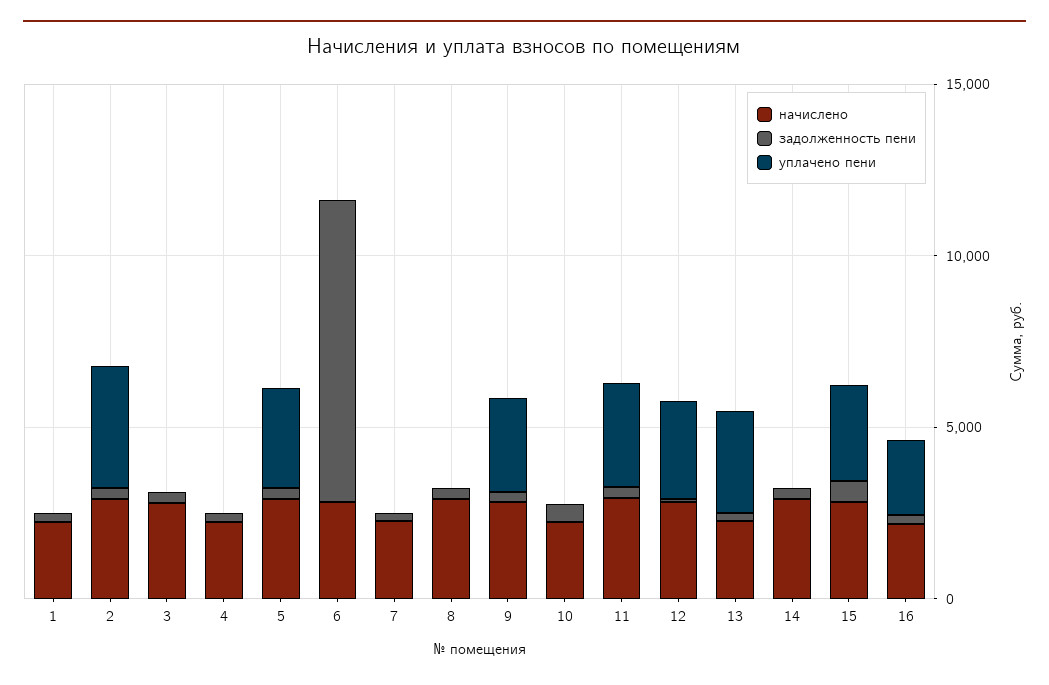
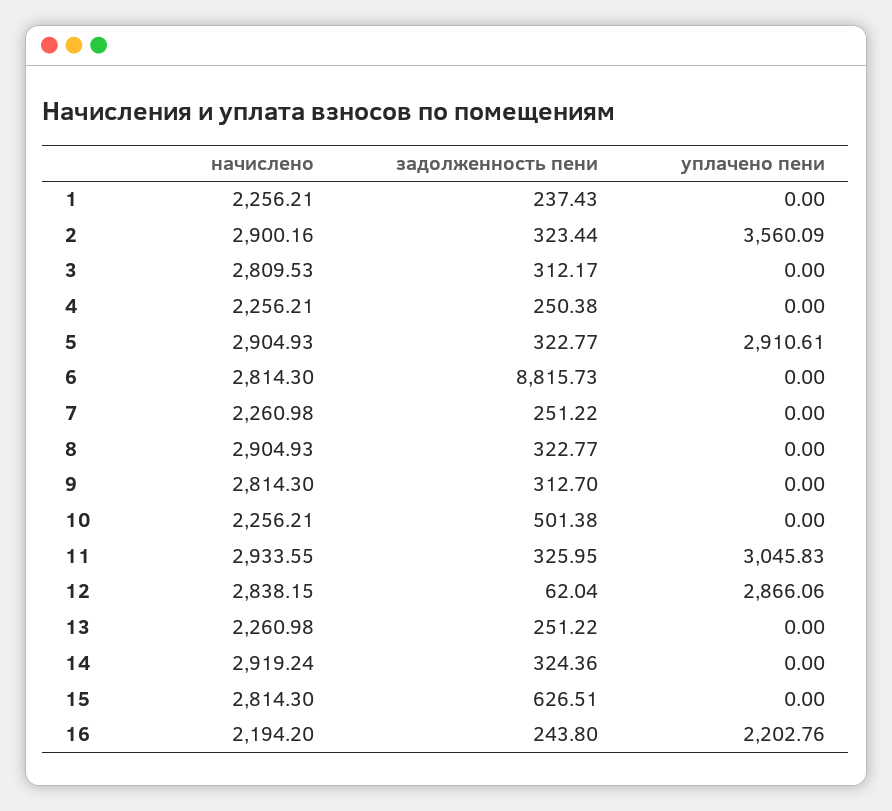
  {
    "начислено": {
      "1": 2256.21,
      "2": 2900.16,
      "3": 2809.53,
      "4": 2256.21,
      "5": 2904.93,
      "6": 2814.3,
      "7": 2260.98,
      "8": 2904.93,
      "9": 2814.3,
      "10": 2256.21,
      "11": 2933.55,
      "12": 2838.15,
      "13": 2260.98,
      "14": 2919.24,
      "15": 2814.3,
      "16": 2194.2
    },
    "задолженность пени": {
      "1": 237.43,
      "2": 323.44,
      "3": 312.17,
      "4": 250.38,
      "5": 322.77,
      "6": 8815.73,
      "7": 251.22,
      "8": 322.77,
      "9": 312.7,
      "10": 501.38,
      "11": 325.95,
      "12": 62.04,
      "13": 251.22,
      "14": 324.36,
      "15": 626.51,
      "16": 243.8
    },
    "уплачено пени": {
      "1": 0,
      "2": 3560.09,
      "3": 0,
      "4": 0,
      "5": 2910.61,
      "6": 0,
      "7": 0,
      "8": 0,
-     "9": 3000,
+     "9": 0,
      "10": 0,
      "11": 3045.83,
      "12": 2866.06,
-     "13": 3000,
+     "13": 0,
      "14": 0,
-     "15": 3000,
+     "15": 0,
      "16": 2202.76
    }
  }

